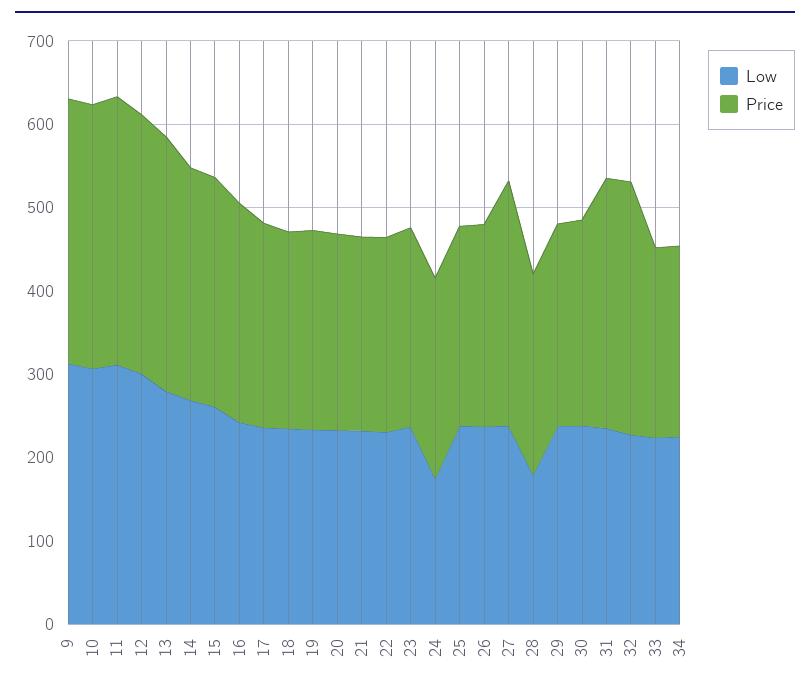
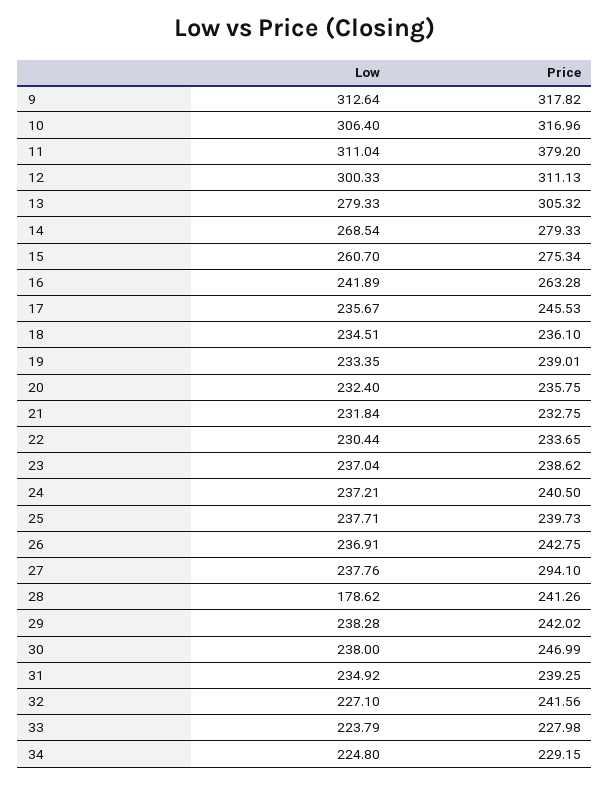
  {
    "Low": {
      "9": 312.64,
      "10": 306.4,
      "11": 311.04,
      "12": 300.33,
      "13": 279.33,
      "14": 268.54,
      "15": 260.7,
      "16": 241.89,
      "17": 235.67,
      "18": 234.51,
      "19": 233.35,
      "20": 232.4,
      "21": 231.84,
      "22": 230.44,
      "23": 237.04,
-     "24": 180,
+     "24": 237.21,
      "25": 237.71,
      "26": 236.91,
      "27": 237.76,
      "28": 178.62,
      "29": 238.28,
      "30": 238,
      "31": 234.92,
      "32": 227.1,
      "33": 223.79,
      "34": 224.8
    },
    "Price": {
      "9": 317.82,
      "10": 316.96,
-     "11": 320,
+     "11": 379.2,
      "12": 311.13,
      "13": 305.32,
      "14": 279.33,
      "15": 275.34,
      "16": 263.28,
      "17": 245.53,
      "18": 236.1,
      "19": 239.01,
      "20": 235.75,
      "21": 232.75,
      "22": 233.65,
      "23": 238.62,
      "24": 240.5,
      "25": 239.73,
      "26": 242.75,
      "27": 294.1,
      "28": 241.26,
      "29": 242.02,
      "30": 246.99,
-     "31": 300,
+     "31": 239.25,
-     "32": 300,
+     "32": 241.56,
      "33": 227.98,
      "34": 229.15
    }
  }

